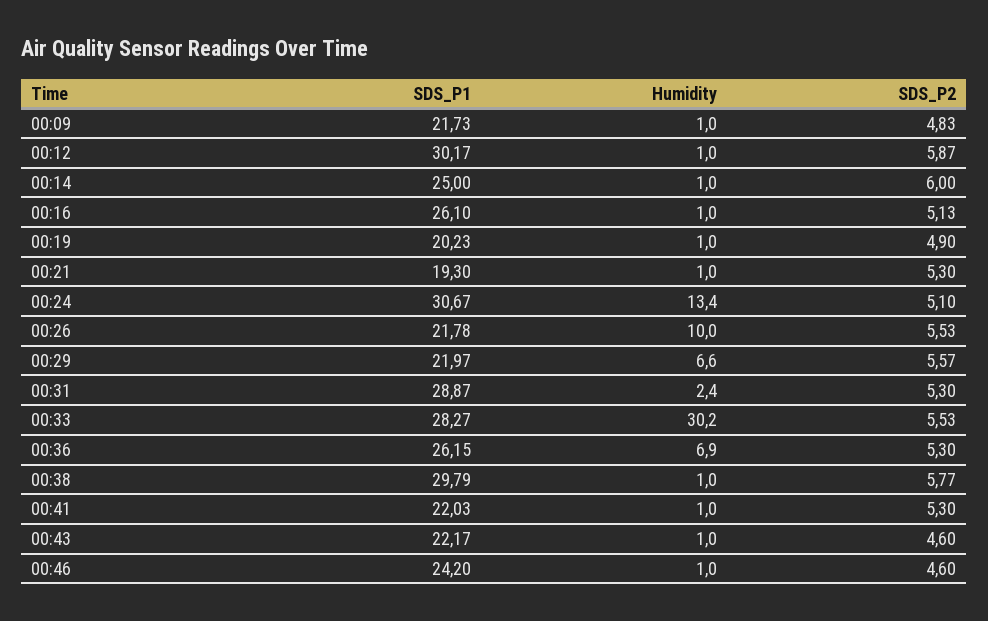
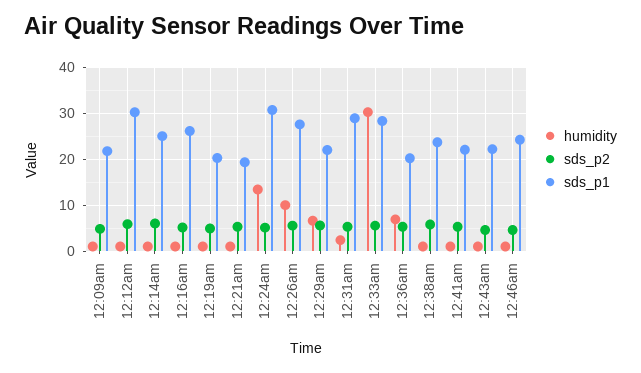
  {
    "SDS_P1": {
      "00:09": 21.73,
      "00:12": 30.17,
      "00:14": 25,
      "00:16": 26.1,
      "00:19": 20.23,
      "00:21": 19.3,
      "00:24": 30.67,
-     "00:26": 21.78,
+     "00:26": 28,
      "00:29": 21.97,
      "00:31": 28.87,
      "00:33": 28.27,
-     "00:36": 26.15,
+     "00:36": 20,
-     "00:38": 29.79,
+     "00:38": 24,
      "00:41": 22.03,
      "00:43": 22.17,
      "00:46": 24.2
    },
    "Humidity": {
      "00:09": 1,
      "00:12": 1,
      "00:14": 1,
      "00:16": 1,
      "00:19": 1,
      "00:21": 1,
      "00:24": 13.4,
      "00:26": 10,
      "00:29": 6.6,
      "00:31": 2.4,
      "00:33": 30.2,
      "00:36": 6.9,
      "00:38": 1,
      "00:41": 1,
      "00:43": 1,
      "00:46": 1
    },
    "SDS_P2": {
      "00:09": 4.83,
      "00:12": 5.87,
      "00:14": 6,
      "00:16": 5.13,
      "00:19": 4.9,
      "00:21": 5.3,
      "00:24": 5.1,
      "00:26": 5.53,
      "00:29": 5.57,
      "00:31": 5.3,
      "00:33": 5.53,
      "00:36": 5.3,
      "00:38": 5.77,
      "00:41": 5.3,
      "00:43": 4.6,
      "00:46": 4.6
    }
  }

